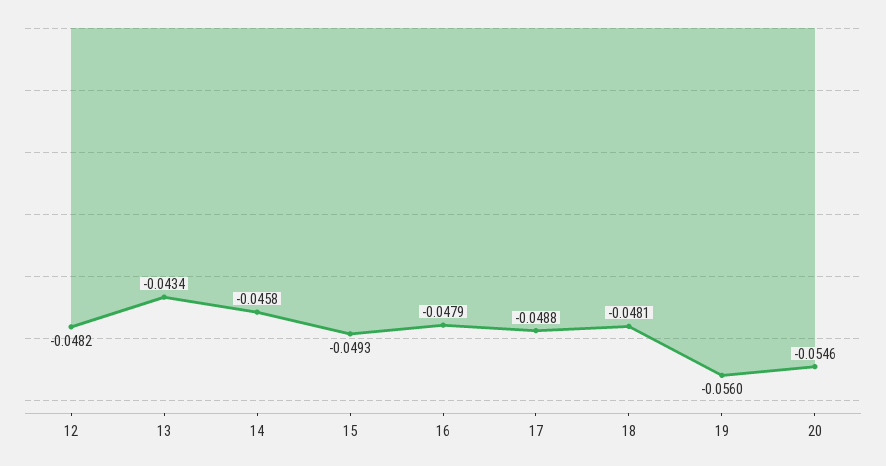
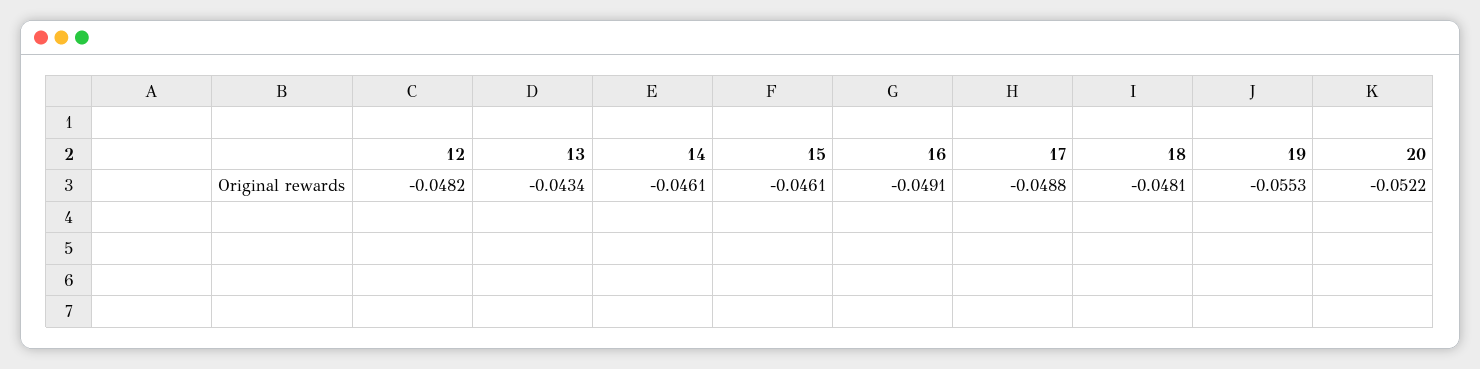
  {
    "12": -0.0482,
    "13": -0.0434,
-   "14": -0.0458,
+   "14": -0.0461,
-   "15": -0.0493,
+   "15": -0.0461,
-   "16": -0.0479,
+   "16": -0.0491,
    "17": -0.0488,
    "18": -0.0481,
-   "19": -0.056,
+   "19": -0.0553,
-   "20": -0.0546
+   "20": -0.0522
  }

